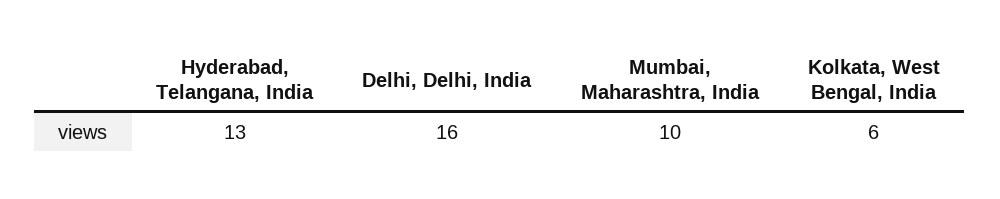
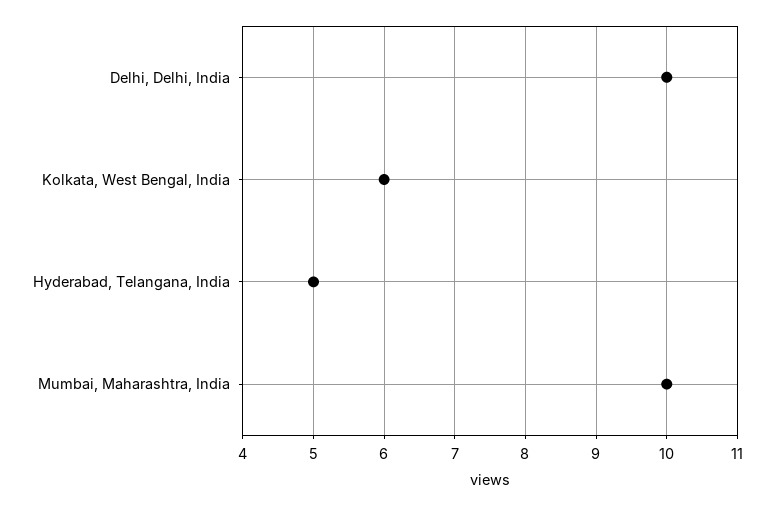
  {
-   "Hyderabad, Telangana, India": 13,
+   "Hyderabad, Telangana, India": 5,
-   "Delhi, Delhi, India": 16,
+   "Delhi, Delhi, India": 10,
    "Mumbai, Maharashtra, India": 10,
    "Kolkata, West Bengal, India": 6
  }

